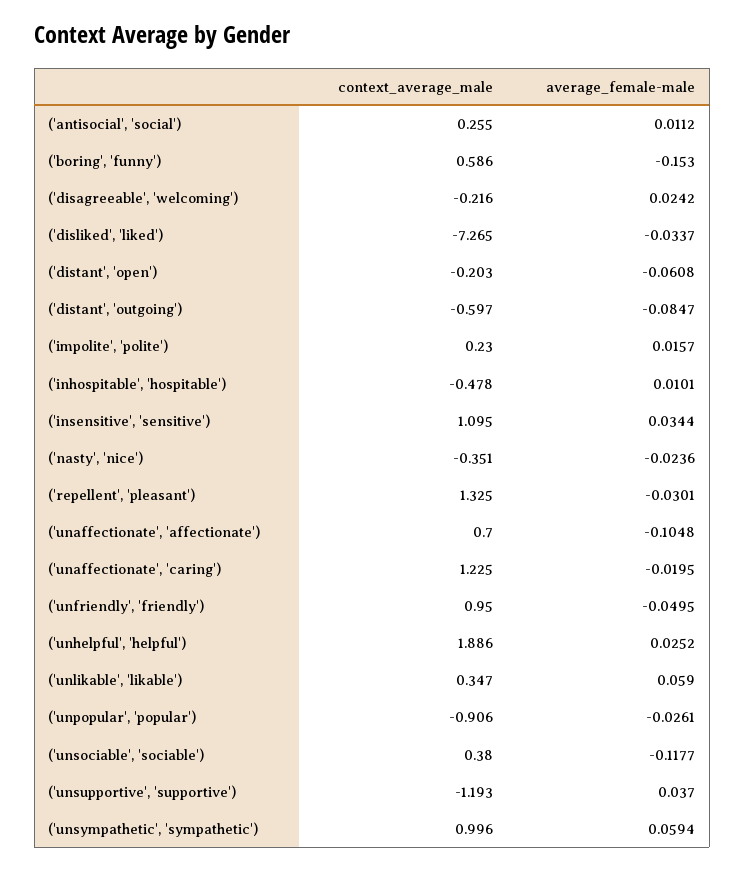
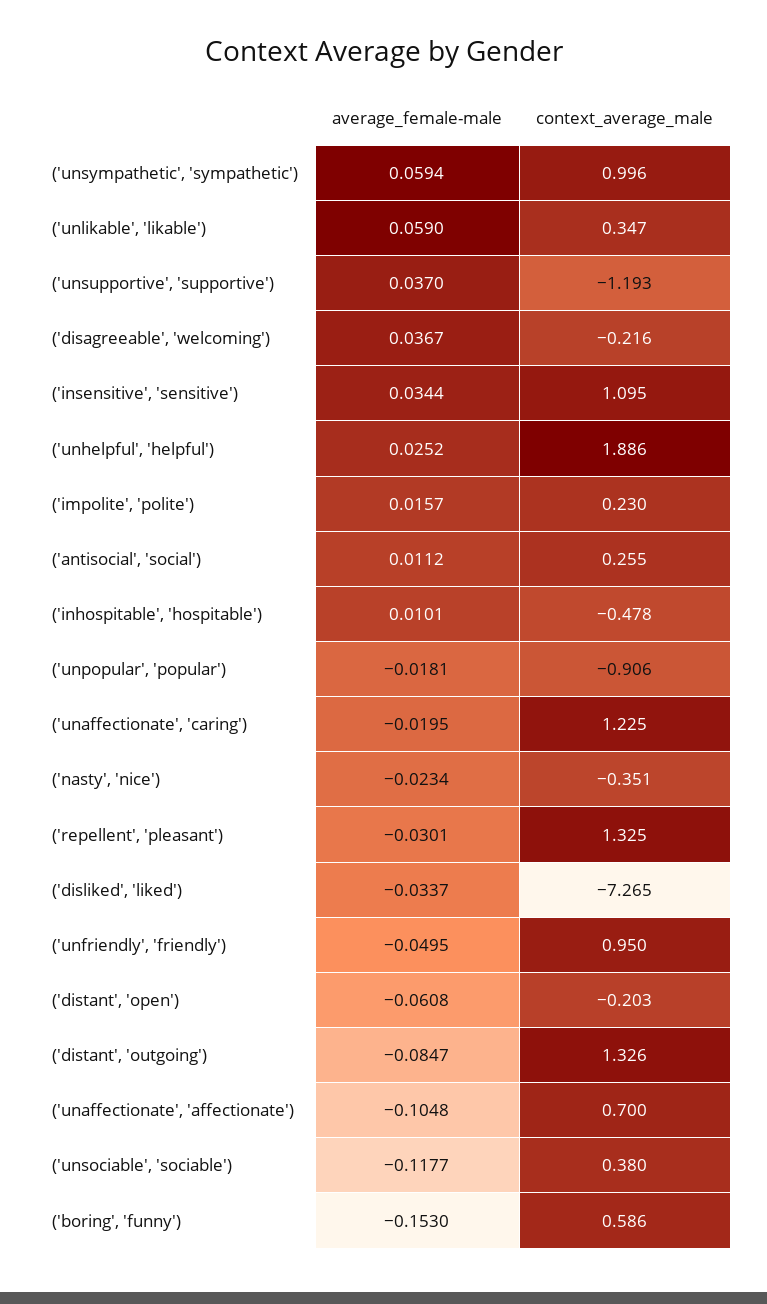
  {
    "context_average_male": {
      "('antisocial', 'social')": 0.255,
      "('boring', 'funny')": 0.586,
      "('disagreeable', 'welcoming')": -0.216,
      "('disliked', 'liked')": -7.265,
      "('distant', 'open')": -0.203,
-     "('distant', 'outgoing')": -0.597,
+     "('distant', 'outgoing')": 1.326,
      "('impolite', 'polite')": 0.23,
      "('inhospitable', 'hospitable')": -0.478,
      "('insensitive', 'sensitive')": 1.095,
      "('nasty', 'nice')": -0.351,
      "('repellent', 'pleasant')": 1.325,
      "('unaffectionate', 'affectionate')": 0.7,
      "('unaffectionate', 'caring')": 1.225,
      "('unfriendly', 'friendly')": 0.95,
      "('unhelpful', 'helpful')": 1.886,
      "('unlikable', 'likable')": 0.347,
      "('unpopular', 'popular')": -0.906,
      "('unsociable', 'sociable')": 0.38,
      "('unsupportive', 'supportive')": -1.193,
      "('unsympathetic', 'sympathetic')": 0.996
    },
    "average_female-male": {
      "('antisocial', 'social')": 0.0112,
      "('boring', 'funny')": -0.153,
-     "('disagreeable', 'welcoming')": 0.0242,
+     "('disagreeable', 'welcoming')": 0.0367,
      "('disliked', 'liked')": -0.0337,
      "('distant', 'open')": -0.0608,
      "('distant', 'outgoing')": -0.0847,
      "('impolite', 'polite')": 0.0157,
      "('inhospitable', 'hospitable')": 0.0101,
      "('insensitive', 'sensitive')": 0.0344,
-     "('nasty', 'nice')": -0.0236,
+     "('nasty', 'nice')": -0.0234,
      "('repellent', 'pleasant')": -0.0301,
      "('unaffectionate', 'affectionate')": -0.1048,
      "('unaffectionate', 'caring')": -0.0195,
      "('unfriendly', 'friendly')": -0.0495,
      "('unhelpful', 'helpful')": 0.0252,
      "('unlikable', 'likable')": 0.059,
-     "('unpopular', 'popular')": -0.0261,
+     "('unpopular', 'popular')": -0.0181,
      "('unsociable', 'sociable')": -0.1177,
      "('unsupportive', 'supportive')": 0.037,
      "('unsympathetic', 'sympathetic')": 0.0594
    }
  }

